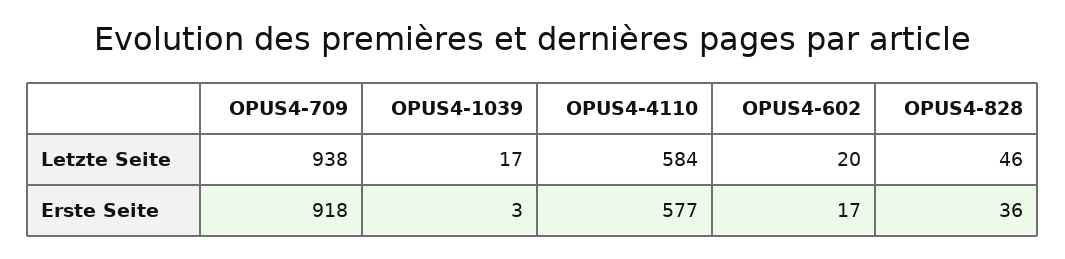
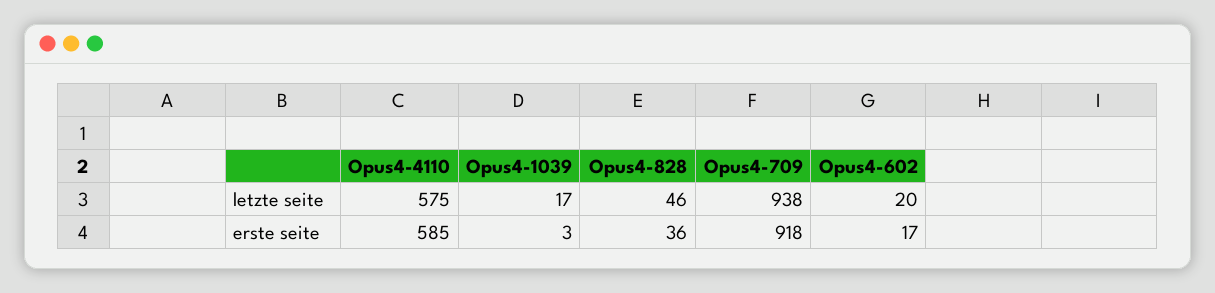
  {
    "OPUS4-709": {
      "Letzte Seite": 938,
      "Erste Seite": 918
    },
    "OPUS4-1039": {
      "Letzte Seite": 17,
      "Erste Seite": 3
    },
    "OPUS4-4110": {
-     "Letzte Seite": 584,
+     "Letzte Seite": 575,
-     "Erste Seite": 577
+     "Erste Seite": 585
    },
    "OPUS4-602": {
      "Letzte Seite": 20,
      "Erste Seite": 17
    },
    "OPUS4-828": {
      "Letzte Seite": 46,
      "Erste Seite": 36
    }
  }

